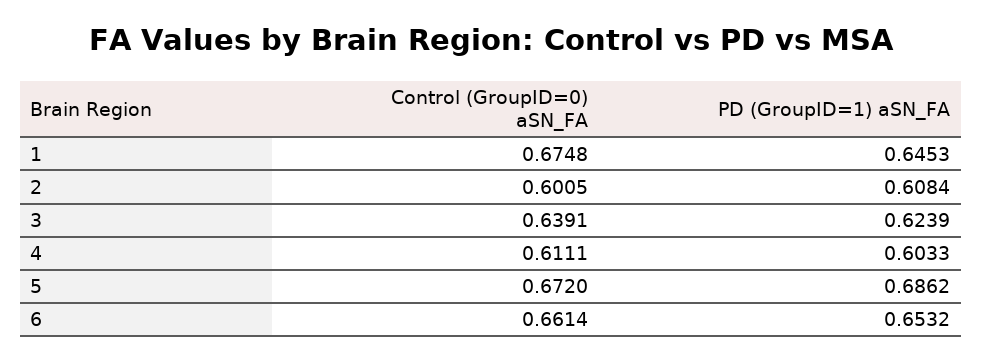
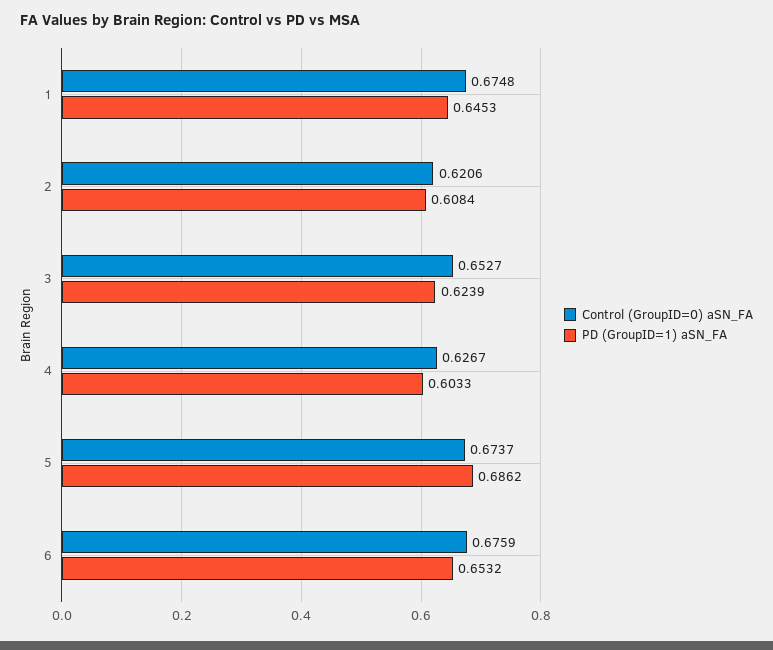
  {
    "Control (GroupID=0) aSN_FA": {
      "1": 0.6748,
-     "2": 0.6005,
+     "2": 0.6206,
-     "3": 0.6391,
+     "3": 0.6527,
-     "4": 0.6111,
+     "4": 0.6267,
-     "5": 0.672,
+     "5": 0.6737,
-     "6": 0.6614
+     "6": 0.6759
    },
    "PD (GroupID=1) aSN_FA": {
      "1": 0.6453,
      "2": 0.6084,
      "3": 0.6239,
      "4": 0.6033,
      "5": 0.6862,
      "6": 0.6532
    }
  }

